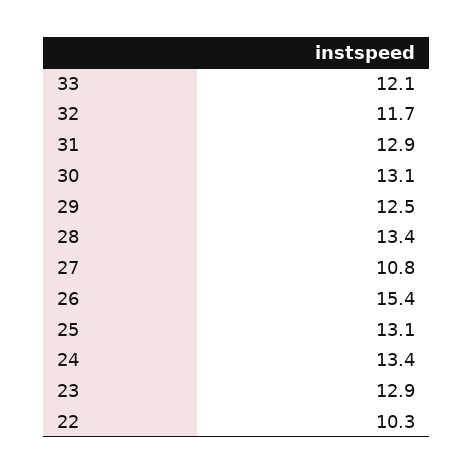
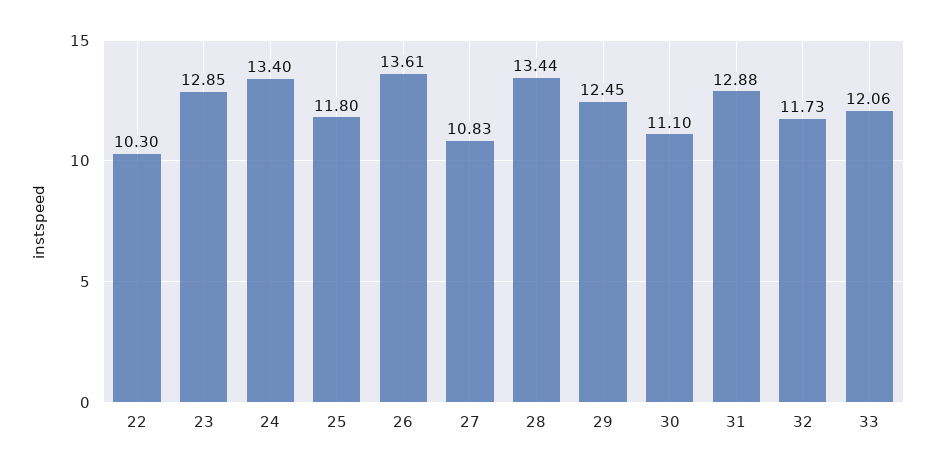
  {
    "33": 12.06,
    "32": 11.73,
    "31": 12.88,
-   "30": 13.1,
+   "30": 11.1,
    "29": 12.45,
    "28": 13.44,
    "27": 10.83,
-   "26": 15.4,
+   "26": 13.61,
-   "25": 13.1,
+   "25": 11.8,
    "24": 13.4,
    "23": 12.85,
    "22": 10.3
  }

